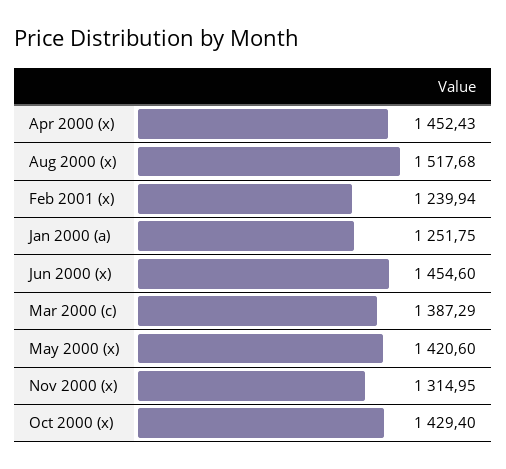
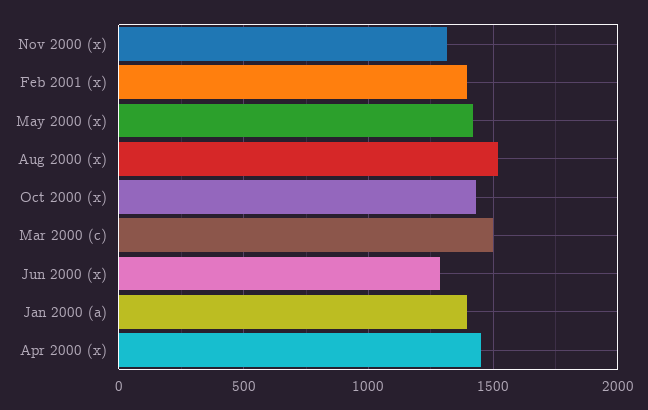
  {
    "Apr 2000 (x)": 1452.43,
    "Aug 2000 (x)": 1517.68,
-   "Feb 2001 (x)": 1239.94,
+   "Feb 2001 (x)": 1400,
-   "Jan 2000 (a)": 1251.75,
+   "Jan 2000 (a)": 1400,
-   "Jun 2000 (x)": 1454.6,
+   "Jun 2000 (x)": 1300,
-   "Mar 2000 (c)": 1387.29,
+   "Mar 2000 (c)": 1500,
    "May 2000 (x)": 1420.6,
    "Nov 2000 (x)": 1314.95,
    "Oct 2000 (x)": 1429.4
  }

